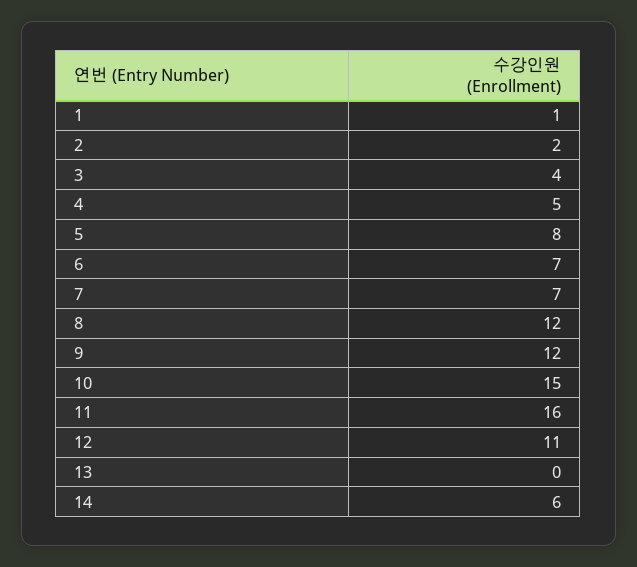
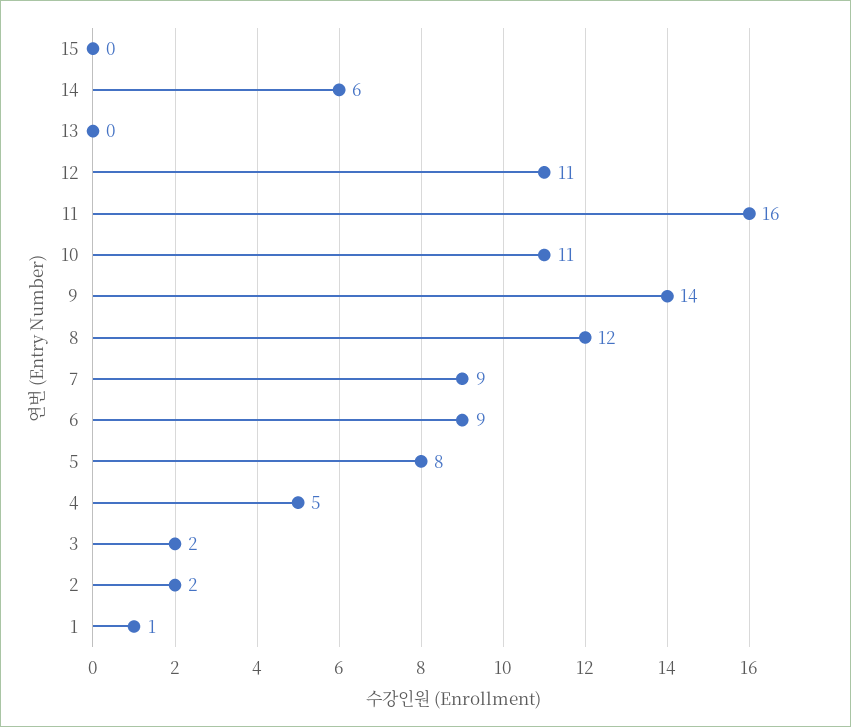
  {
    "1": 1,
    "2": 2,
-   "3": 4,
+   "3": 2,
    "4": 5,
    "5": 8,
-   "6": 7,
+   "6": 9,
-   "7": 7,
+   "7": 9,
    "8": 12,
-   "9": 12,
+   "9": 14,
-   "10": 15,
+   "10": 11,
    "11": 16,
    "12": 11,
    "13": 0,
-   "14": 6
+   "14": 6,
+   "15": 0
  }

